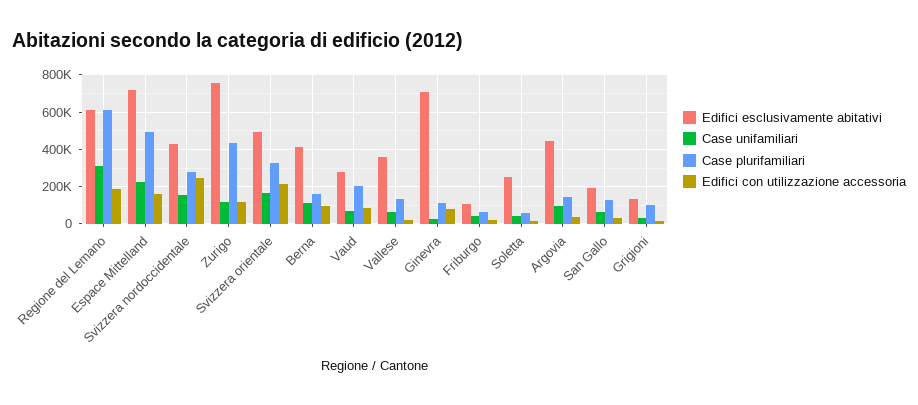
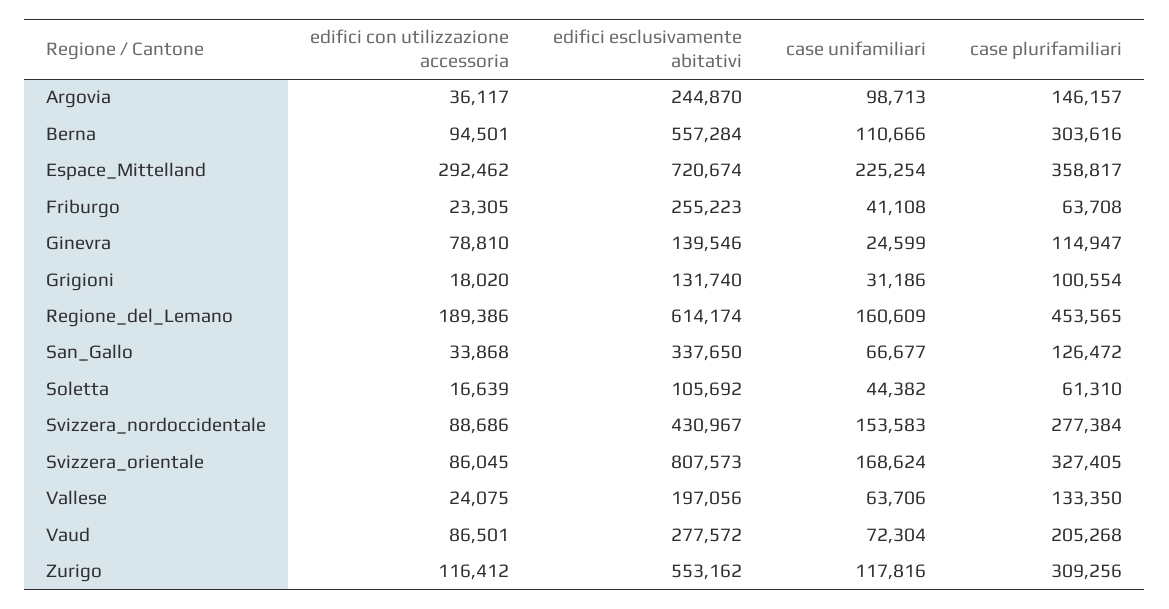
  {
    "Edifici esclusivamente abitativi": {
      "Regione del Lemano": 614174,
      "Espace Mittelland": 720674,
      "Svizzera nordoccidentale": 430967,
-     "Zurigo": 750000,
+     "Zurigo": 553162,
-     "Svizzera orientale": 500000,
+     "Svizzera orientale": 807573,
-     "Berna": 400000,
+     "Berna": 557284,
      "Vaud": 277572,
-     "Vallese": 350000,
+     "Vallese": 197056,
-     "Ginevra": 700000,
+     "Ginevra": 139546,
-     "Friburgo": 100000,
+     "Friburgo": 255223,
-     "Soletta": 250000,
+     "Soletta": 105692,
-     "Argovia": 450000,
+     "Argovia": 244870,
-     "San Gallo": 200000,
+     "San Gallo": 337650,
      "Grigioni": 131740
    },
    "Case unifamiliari": {
-     "Regione del Lemano": 300000,
+     "Regione del Lemano": 160609,
      "Espace Mittelland": 225254,
      "Svizzera nordoccidentale": 153583,
      "Zurigo": 117816,
      "Svizzera orientale": 168624,
      "Berna": 110666,
      "Vaud": 72304,
      "Vallese": 63706,
      "Ginevra": 24599,
      "Friburgo": 41108,
      "Soletta": 44382,
      "Argovia": 98713,
      "San Gallo": 66677,
      "Grigioni": 31186
    },
    "Case plurifamiliari": {
-     "Regione del Lemano": 600000,
+     "Regione del Lemano": 453565,
-     "Espace Mittelland": 500000,
+     "Espace Mittelland": 358817,
      "Svizzera nordoccidentale": 277384,
-     "Zurigo": 450000,
+     "Zurigo": 309256,
      "Svizzera orientale": 327405,
-     "Berna": 150000,
+     "Berna": 303616,
      "Vaud": 205268,
      "Vallese": 133350,
      "Ginevra": 114947,
      "Friburgo": 63708,
      "Soletta": 61310,
      "Argovia": 146157,
      "San Gallo": 126472,
      "Grigioni": 100554
    },
    "Edifici con utilizzazione accessoria": {
      "Regione del Lemano": 189386,
-     "Espace Mittelland": 150000,
+     "Espace Mittelland": 292462,
-     "Svizzera nordoccidentale": 250000,
+     "Svizzera nordoccidentale": 88686,
      "Zurigo": 116412,
-     "Svizzera orientale": 200000,
+     "Svizzera orientale": 86045,
      "Berna": 94501,
      "Vaud": 86501,
      "Vallese": 24075,
      "Ginevra": 78810,
      "Friburgo": 23305,
      "Soletta": 16639,
      "Argovia": 36117,
      "San Gallo": 33868,
      "Grigioni": 18020
    }
  }

